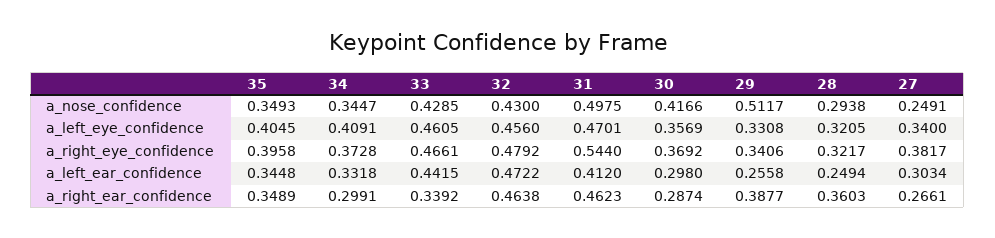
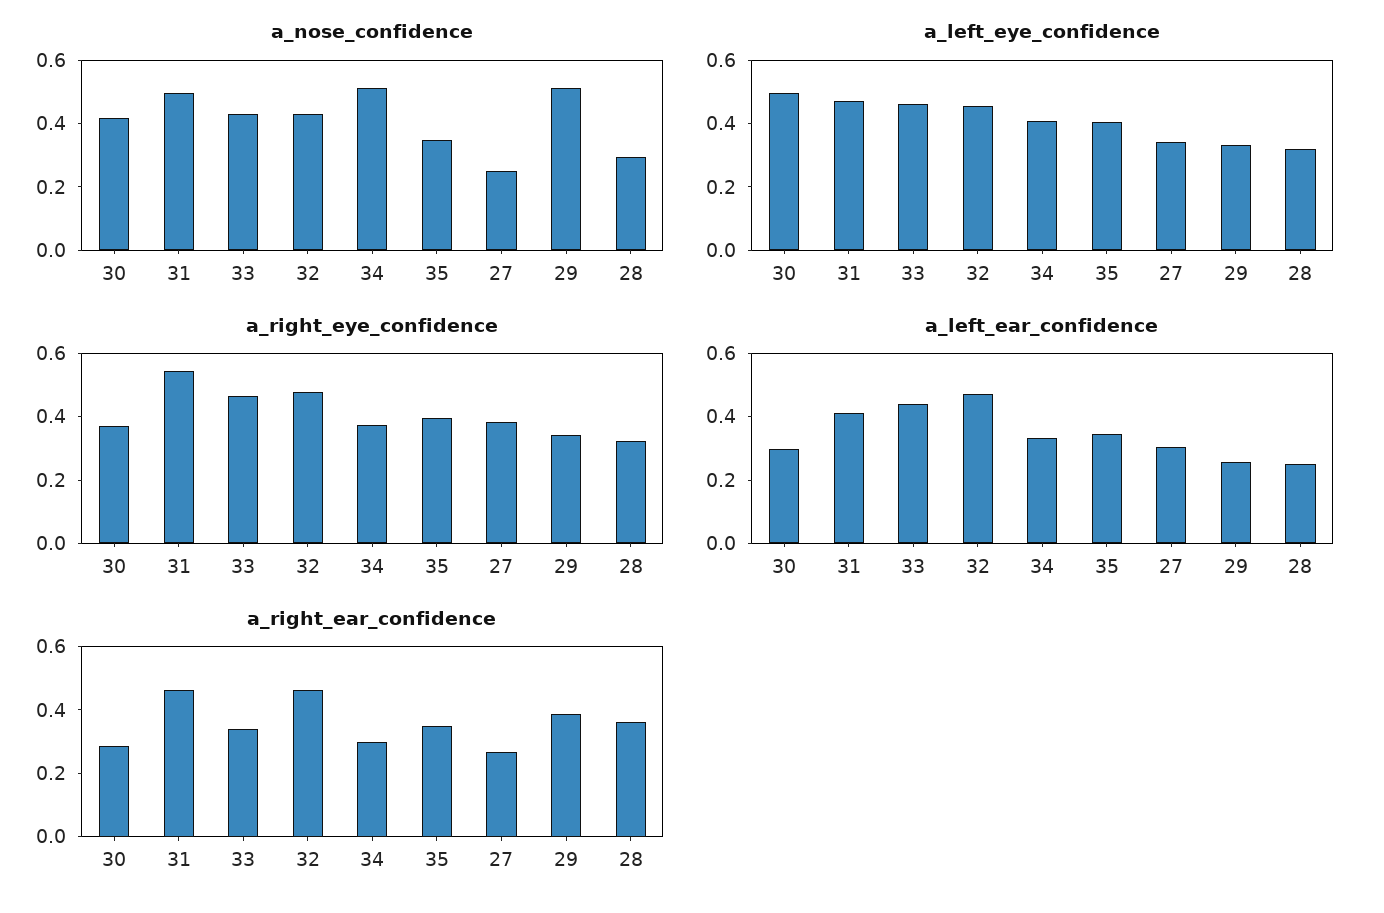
  {
    "a_nose_confidence": {
      "35": 0.3493,
-     "34": 0.3447,
+     "34": 0.5,
      "33": 0.4285,
      "32": 0.43,
      "31": 0.4975,
      "30": 0.4166,
      "29": 0.5117,
      "28": 0.2938,
      "27": 0.2491
    },
    "a_left_eye_confidence": {
      "35": 0.4045,
      "34": 0.4091,
      "33": 0.4605,
      "32": 0.456,
      "31": 0.4701,
-     "30": 0.3569,
+     "30": 0.5,
      "29": 0.3308,
      "28": 0.3205,
      "27": 0.34
    },
    "a_right_eye_confidence": {
      "35": 0.3958,
      "34": 0.3728,
      "33": 0.4661,
      "32": 0.4792,
      "31": 0.544,
      "30": 0.3692,
      "29": 0.3406,
      "28": 0.3217,
      "27": 0.3817
    },
    "a_left_ear_confidence": {
      "35": 0.3448,
      "34": 0.3318,
      "33": 0.4415,
      "32": 0.4722,
      "31": 0.412,
      "30": 0.298,
      "29": 0.2558,
      "28": 0.2494,
      "27": 0.3034
    },
    "a_right_ear_confidence": {
      "35": 0.3489,
      "34": 0.2991,
      "33": 0.3392,
      "32": 0.4638,
      "31": 0.4623,
      "30": 0.2874,
      "29": 0.3877,
      "28": 0.3603,
      "27": 0.2661
    }
  }

